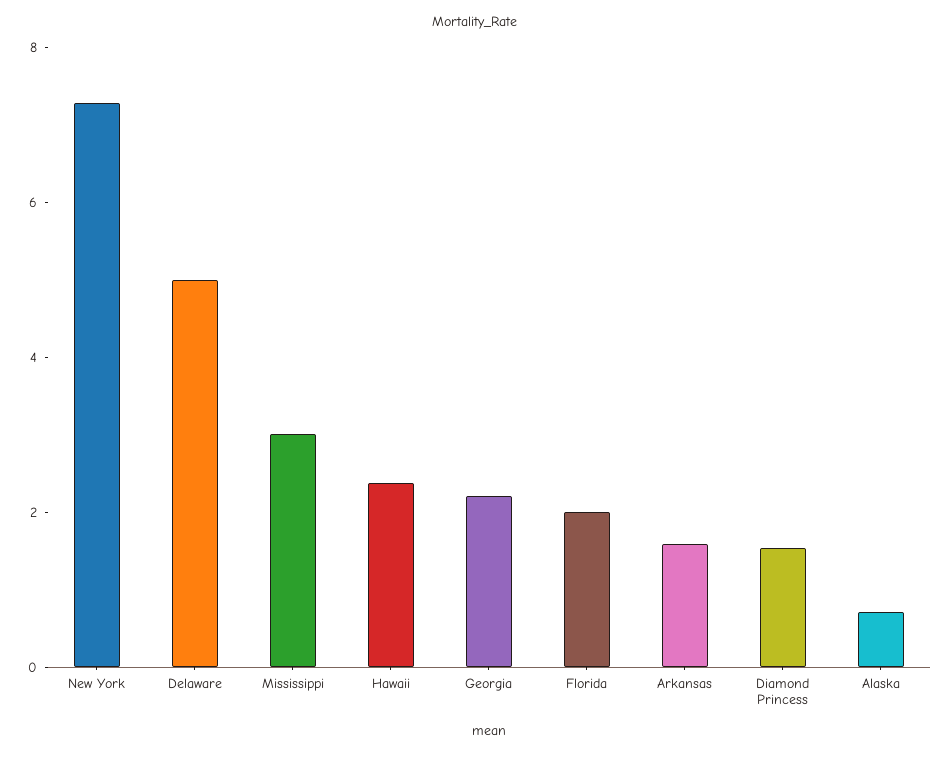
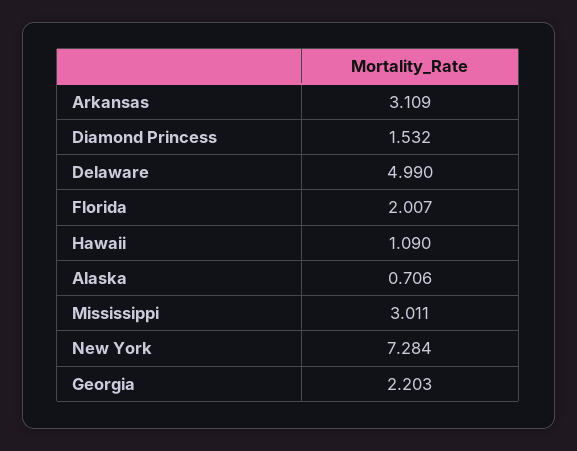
  {
    "New York": 7.284,
    "Delaware": 4.99,
    "Mississippi": 3.011,
-   "Hawaii": 2.5,
+   "Hawaii": 1.09,
    "Georgia": 2.203,
    "Florida": 2.007,
-   "Arkansas": 1.5,
+   "Arkansas": 3.109,
    "Diamond Princess": 1.532,
    "Alaska": 0.706
  }

